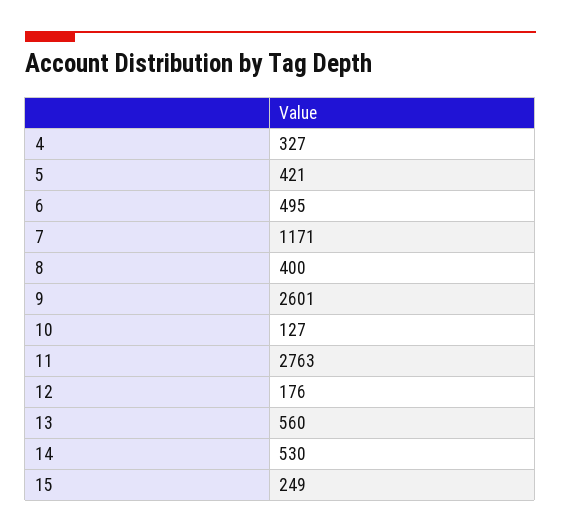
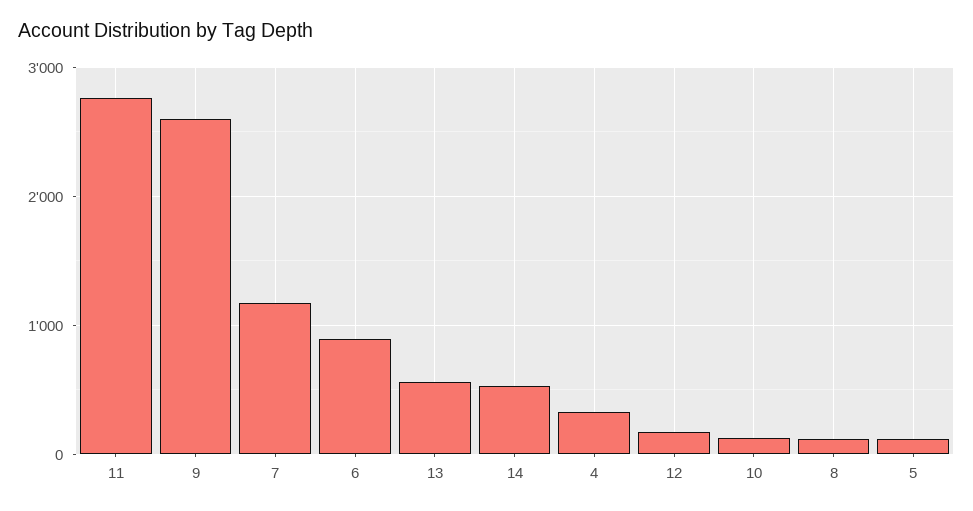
  {
    "4": 327,
-   "5": 421,
+   "5": 100,
-   "6": 495,
+   "6": 900,
    "7": 1171,
-   "8": 400,
+   "8": 100,
    "9": 2601,
    "10": 127,
    "11": 2763,
    "12": 176,
    "13": 560,
-   "14": 530,
+   "14": 530
-   "15": 249
  }

